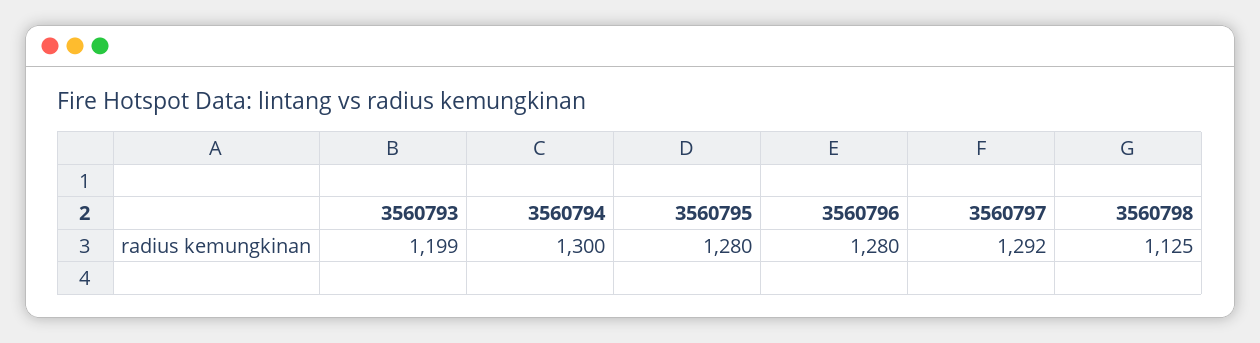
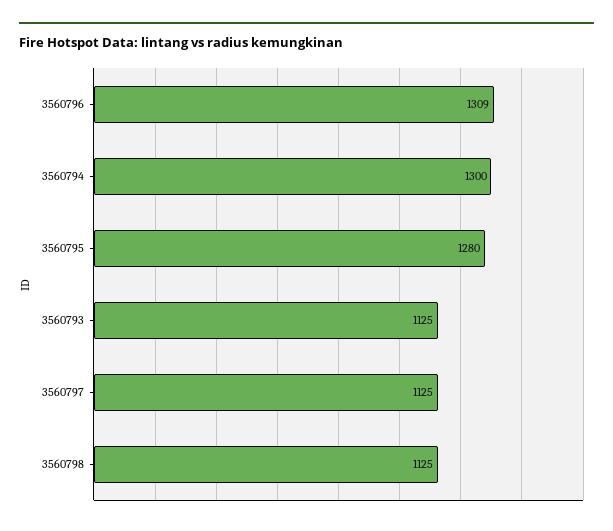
  {
-   "3560793": 1199,
+   "3560793": 1125,
    "3560794": 1300,
    "3560795": 1280,
-   "3560796": 1280,
+   "3560796": 1309,
-   "3560797": 1292,
+   "3560797": 1125,
    "3560798": 1125
  }

